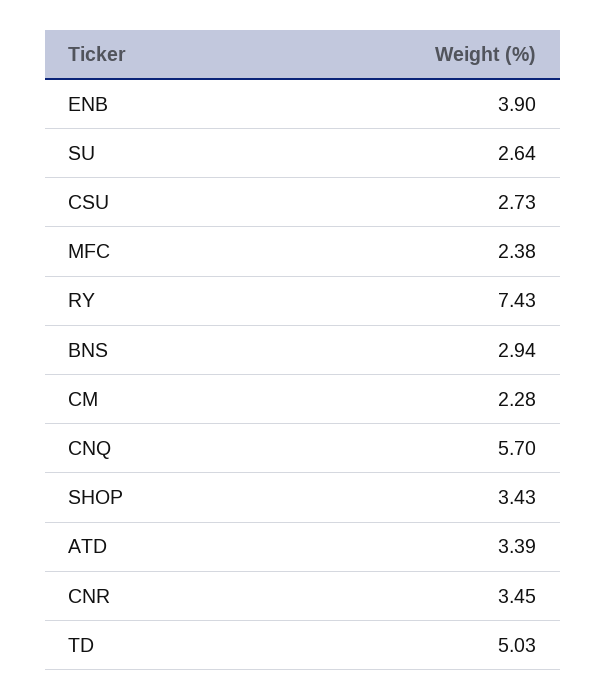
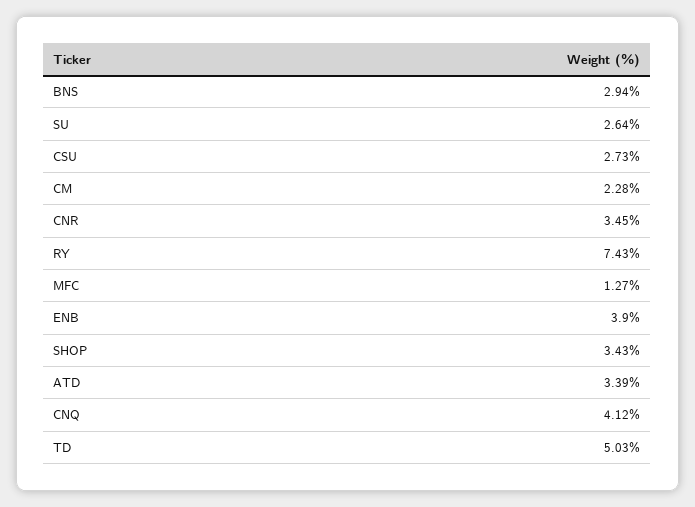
  {
    "ENB": 3.9,
    "SU": 2.64,
    "CSU": 2.73,
-   "MFC": 2.38,
+   "MFC": 1.27,
    "RY": 7.43,
    "BNS": 2.94,
    "CM": 2.28,
-   "CNQ": 5.7,
+   "CNQ": 4.12,
    "SHOP": 3.43,
    "ATD": 3.39,
    "CNR": 3.45,
    "TD": 5.03
  }

